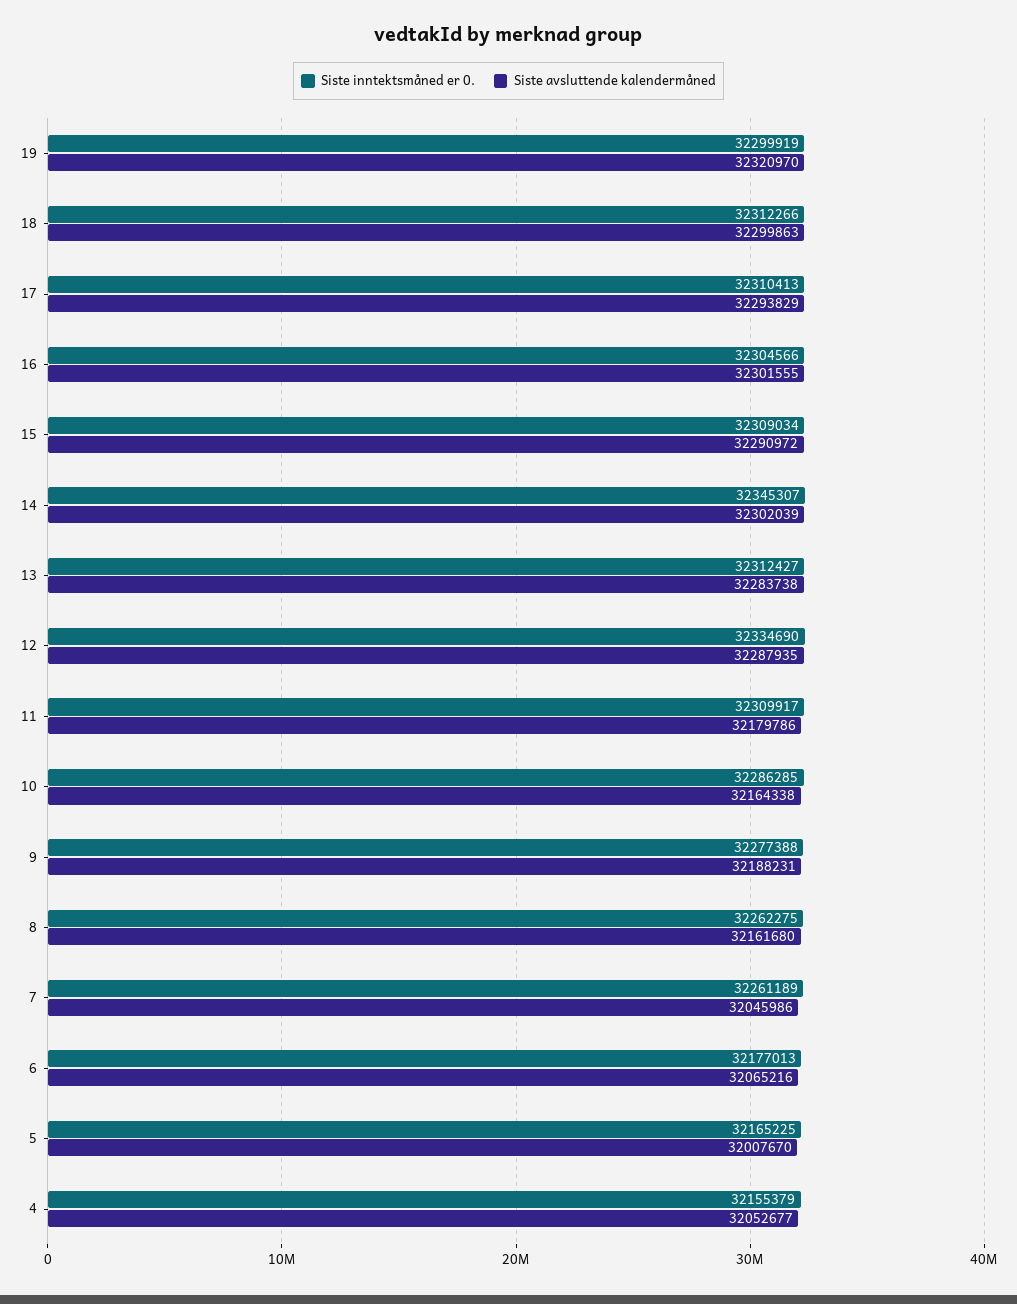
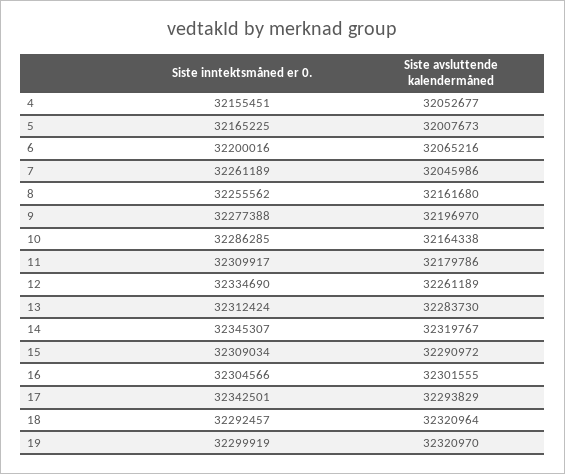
  {
    "Siste inntektsmåned er 0.": {
      "19": 32299919,
-     "18": 32312266,
+     "18": 32292457,
-     "17": 32310413,
+     "17": 32342501,
      "16": 32304566,
      "15": 32309034,
      "14": 32345307,
-     "13": 32312427,
+     "13": 32312424,
      "12": 32334690,
      "11": 32309917,
      "10": 32286285,
      "9": 32277388,
-     "8": 32262275,
+     "8": 32255562,
      "7": 32261189,
-     "6": 32177013,
+     "6": 32200016,
      "5": 32165225,
-     "4": 32155379
+     "4": 32155451
    },
    "Siste avsluttende kalendermåned": {
      "19": 32320970,
-     "18": 32299863,
+     "18": 32320964,
      "17": 32293829,
      "16": 32301555,
      "15": 32290972,
-     "14": 32302039,
+     "14": 32319767,
-     "13": 32283738,
+     "13": 32283730,
-     "12": 32287935,
+     "12": 32261189,
      "11": 32179786,
      "10": 32164338,
-     "9": 32188231,
+     "9": 32196970,
      "8": 32161680,
      "7": 32045986,
      "6": 32065216,
-     "5": 32007670,
+     "5": 32007673,
      "4": 32052677
    }
  }

